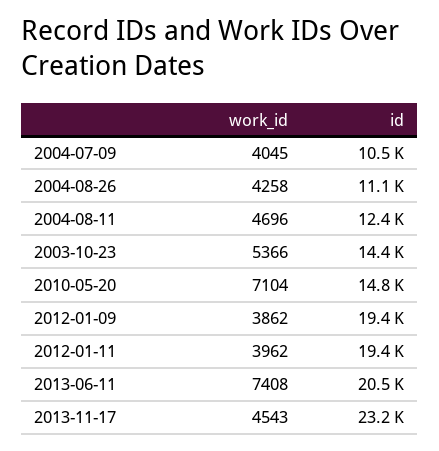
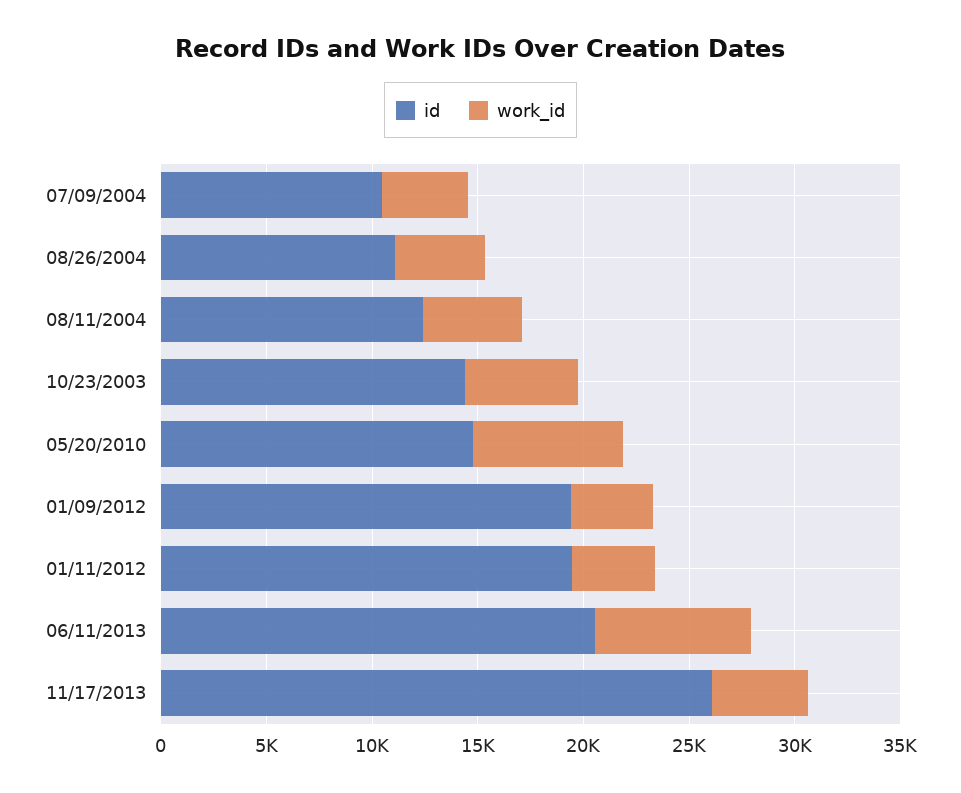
  {
    "work_id": {
      "2004-07-09": 4045,
      "2004-08-26": 4258,
      "2004-08-11": 4696,
      "2003-10-23": 5366,
      "2010-05-20": 7104,
      "2012-01-09": 3862,
      "2012-01-11": 3962,
      "2013-06-11": 7408,
      "2013-11-17": 4543
    },
    "id": {
      "2004-07-09": 10500,
      "2004-08-26": 11100,
      "2004-08-11": 12400,
      "2003-10-23": 14400,
      "2010-05-20": 14800,
      "2012-01-09": 19400,
      "2012-01-11": 19400,
      "2013-06-11": 20500,
-     "2013-11-17": 23200
+     "2013-11-17": 26000
    }
  }

